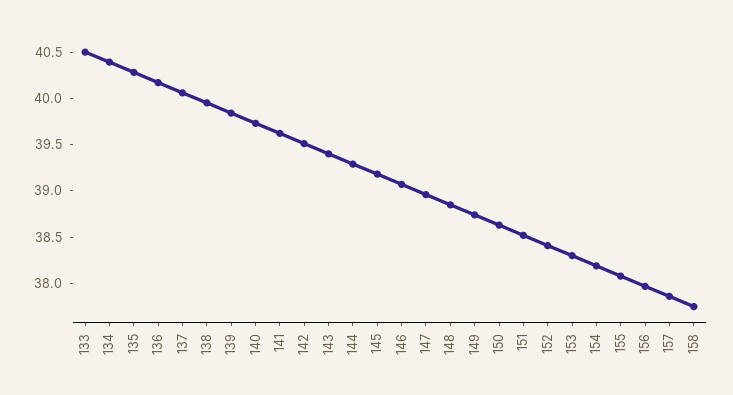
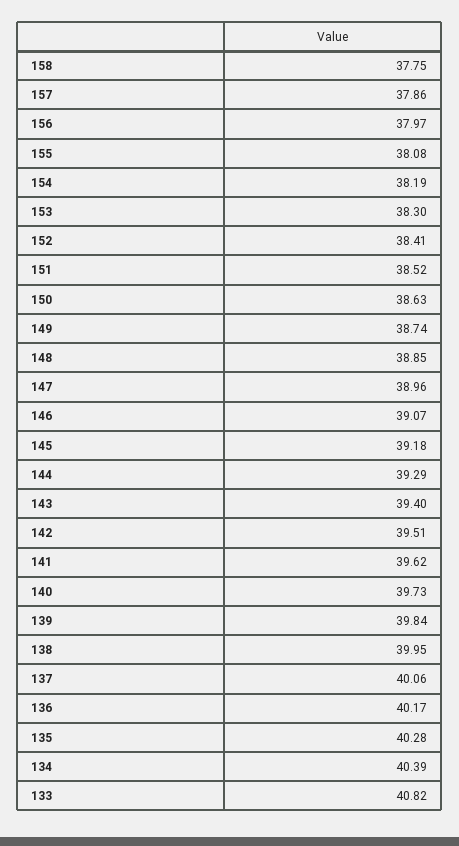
  {
-   "133": 40.5,
+   "133": 40.82,
    "134": 40.39,
    "135": 40.28,
    "136": 40.17,
    "137": 40.06,
    "138": 39.95,
    "139": 39.84,
    "140": 39.73,
    "141": 39.62,
    "142": 39.51,
    "143": 39.4,
    "144": 39.29,
    "145": 39.18,
    "146": 39.07,
    "147": 38.96,
    "148": 38.85,
    "149": 38.74,
    "150": 38.63,
    "151": 38.52,
    "152": 38.41,
    "153": 38.3,
    "154": 38.19,
    "155": 38.08,
    "156": 37.97,
    "157": 37.86,
    "158": 37.75
  }

